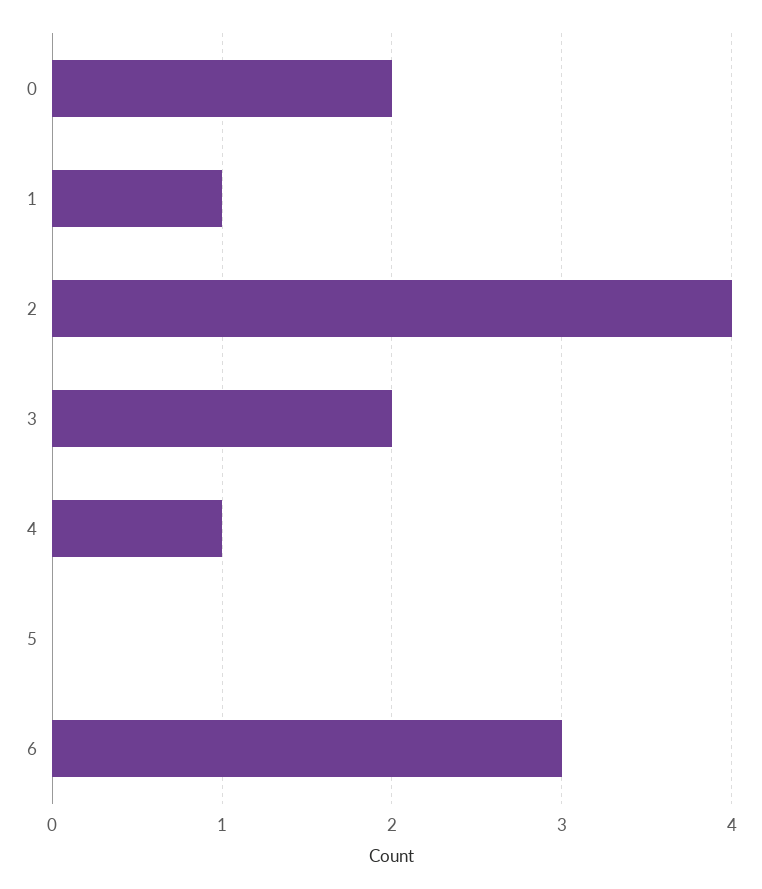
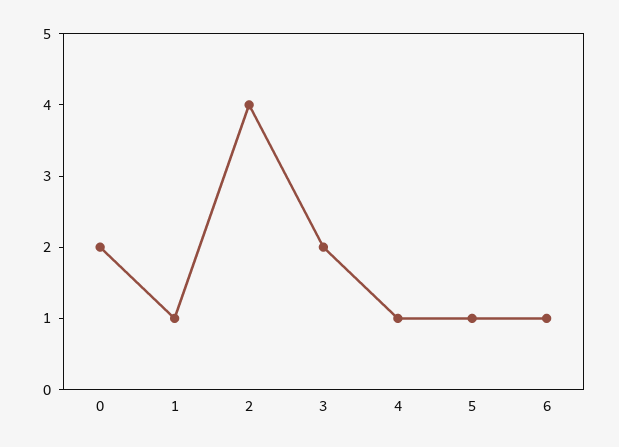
  {
    "0": 2,
    "1": 1,
    "2": 4,
    "3": 2,
    "4": 1,
-   "5": 0,
+   "5": 1,
-   "6": 3
+   "6": 1
  }

